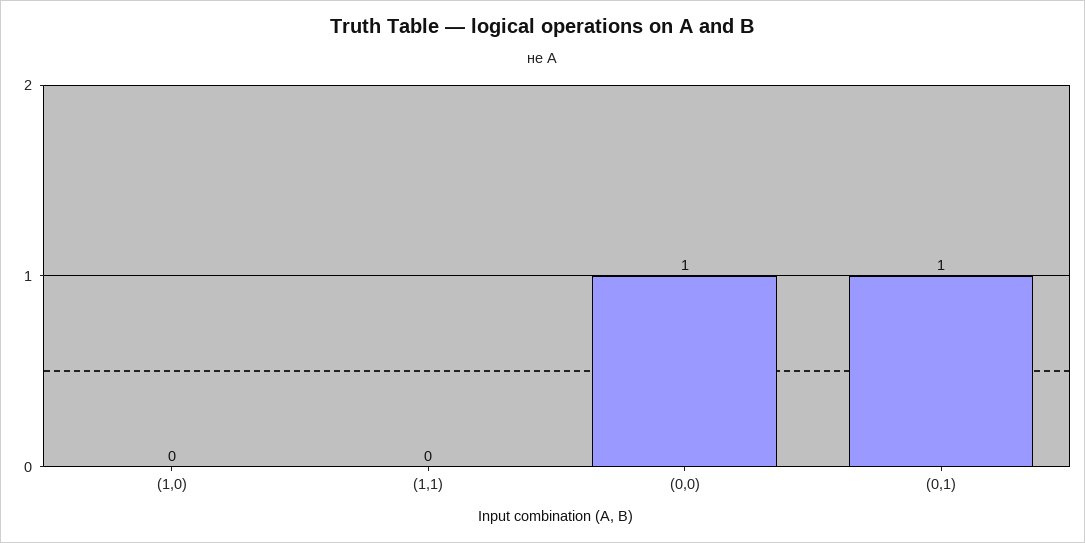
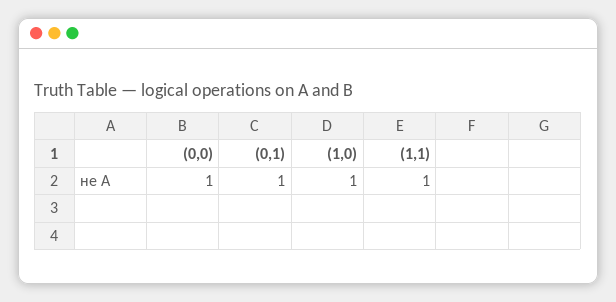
  {
-   "(1,0)": 0,
+   "(1,0)": 1,
-   "(1,1)": 0,
+   "(1,1)": 1,
    "(0,0)": 1,
    "(0,1)": 1
  }

